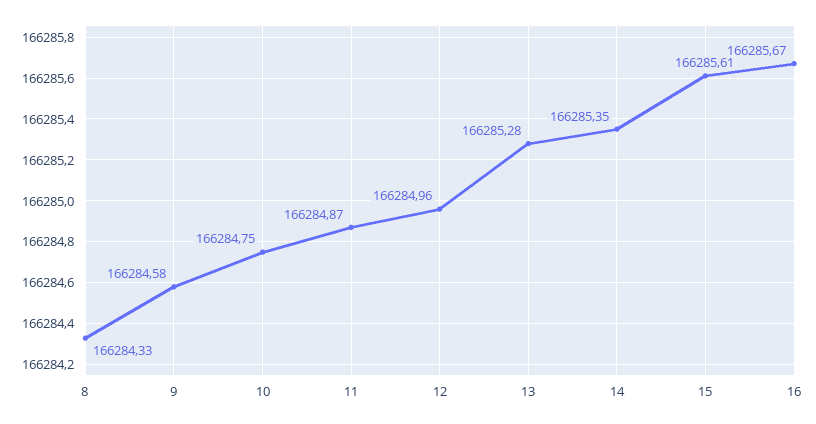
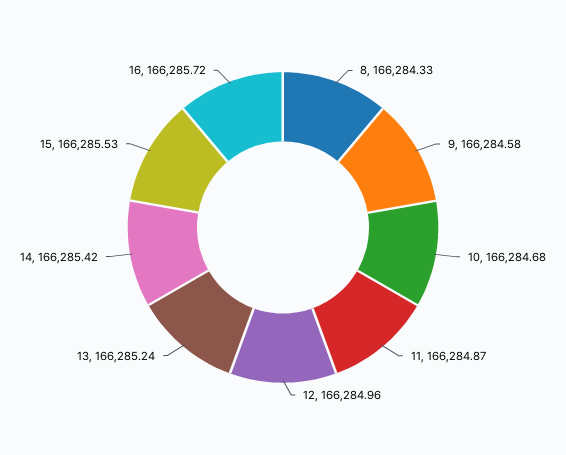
  {
    "8": 166284.33,
    "9": 166284.58,
-   "10": 166284.75,
+   "10": 166284.68,
    "11": 166284.87,
    "12": 166284.96,
-   "13": 166285.28,
+   "13": 166285.24,
-   "14": 166285.35,
+   "14": 166285.42,
-   "15": 166285.61,
+   "15": 166285.53,
-   "16": 166285.67
+   "16": 166285.72
  }

